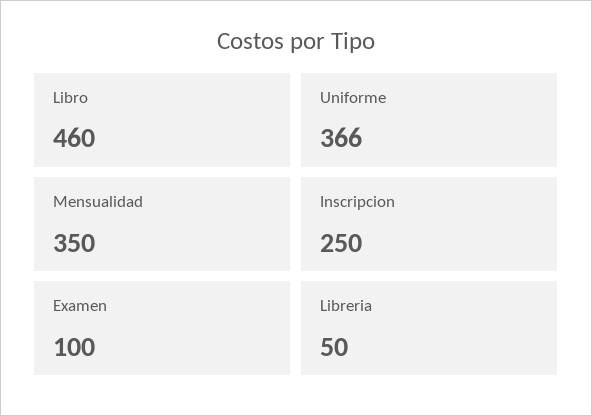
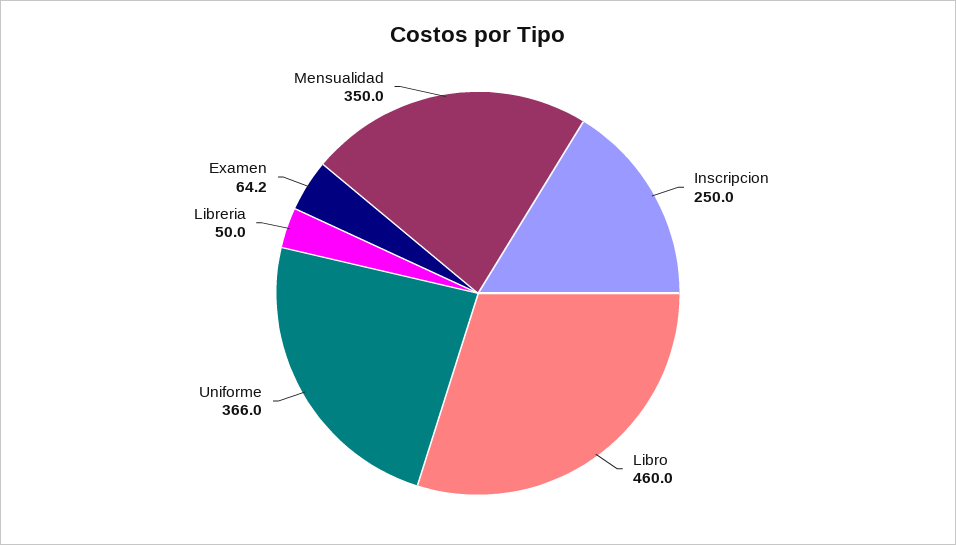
  {
    "Libro": 460,
    "Uniforme": 366,
    "Mensualidad": 350,
    "Inscripcion": 250,
-   "Examen": 100,
+   "Examen": 64.2,
    "Libreria": 50
  }

